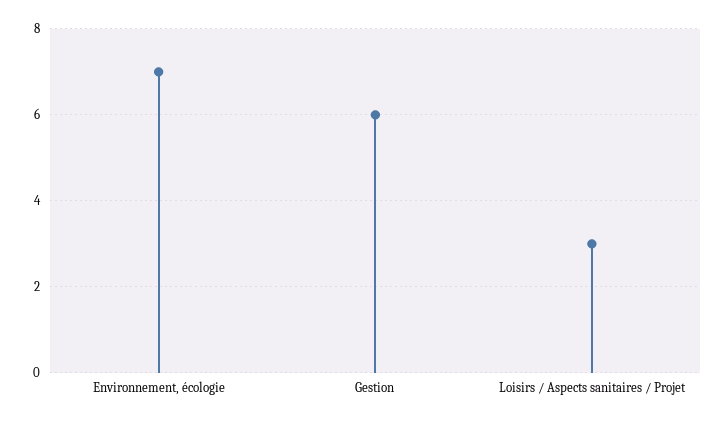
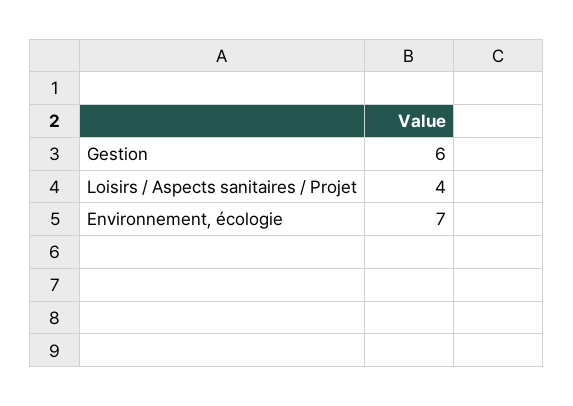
  {
    "Environnement, écologie": 7,
    "Gestion": 6,
-   "Loisirs / Aspects sanitaires / Projet": 3
+   "Loisirs / Aspects sanitaires / Projet": 4
  }

